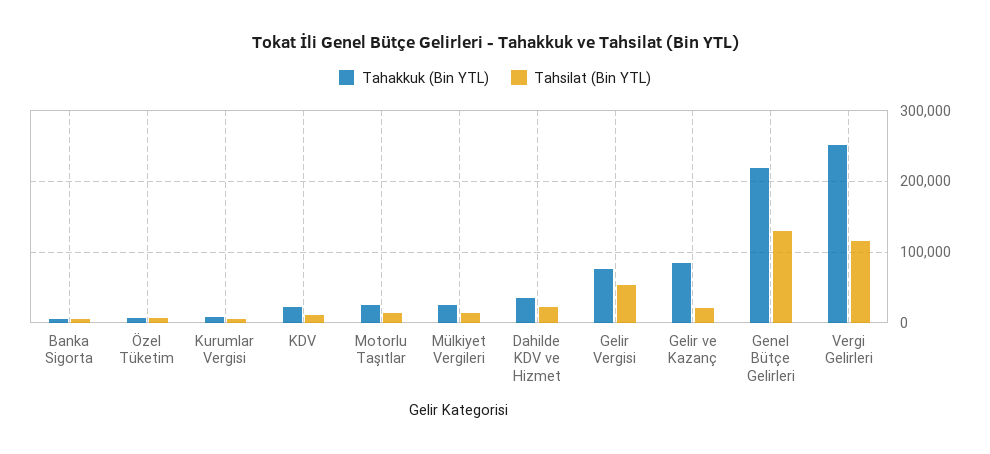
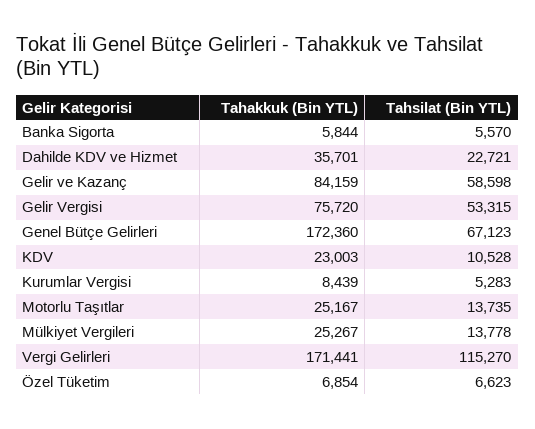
  {
    "Tahakkuk (Bin YTL)": {
      "Banka Sigorta": 5844,
      "Özel Tüketim": 6854,
      "Kurumlar Vergisi": 8439,
      "KDV": 23003,
      "Motorlu Taşıtlar": 25167,
      "Mülkiyet Vergileri": 25267,
      "Dahilde KDV ve Hizmet": 35701,
      "Gelir Vergisi": 75720,
      "Gelir ve Kazanç": 84159,
-     "Genel Bütçe Gelirleri": 220000,
+     "Genel Bütçe Gelirleri": 172360,
-     "Vergi Gelirleri": 250000
+     "Vergi Gelirleri": 171441
    },
    "Tahsilat (Bin YTL)": {
      "Banka Sigorta": 5570,
      "Özel Tüketim": 6623,
      "Kurumlar Vergisi": 5283,
      "KDV": 10528,
      "Motorlu Taşıtlar": 13735,
      "Mülkiyet Vergileri": 13778,
      "Dahilde KDV ve Hizmet": 22721,
      "Gelir Vergisi": 53315,
-     "Gelir ve Kazanç": 20000,
+     "Gelir ve Kazanç": 58598,
-     "Genel Bütçe Gelirleri": 130000,
+     "Genel Bütçe Gelirleri": 67123,
      "Vergi Gelirleri": 115270
    }
  }

